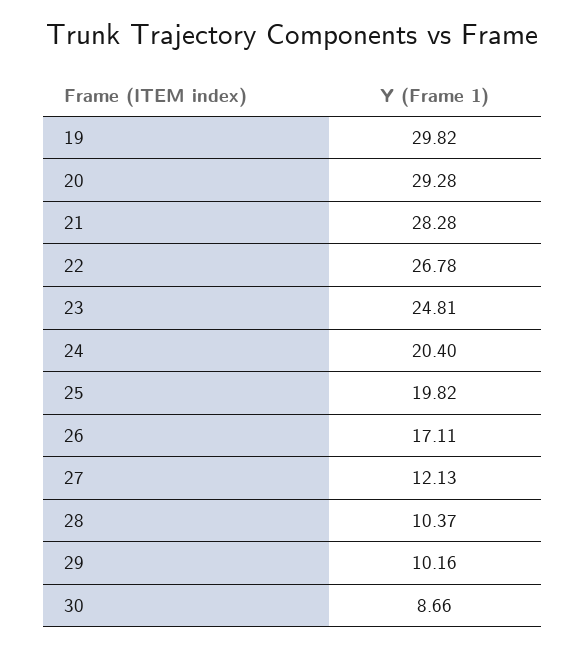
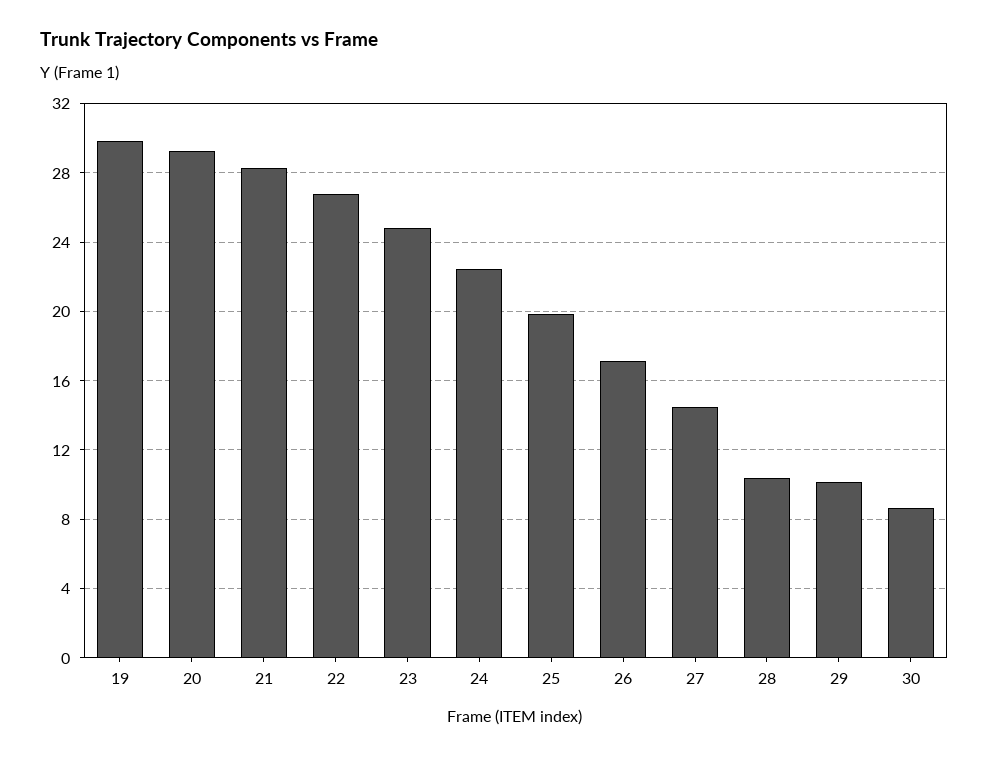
  {
    "19": 29.82,
    "20": 29.28,
    "21": 28.28,
    "22": 26.78,
    "23": 24.81,
-   "24": 20.4,
+   "24": 22.5,
    "25": 19.82,
    "26": 17.11,
-   "27": 12.13,
+   "27": 14.5,
    "28": 10.37,
    "29": 10.16,
    "30": 8.66
  }

